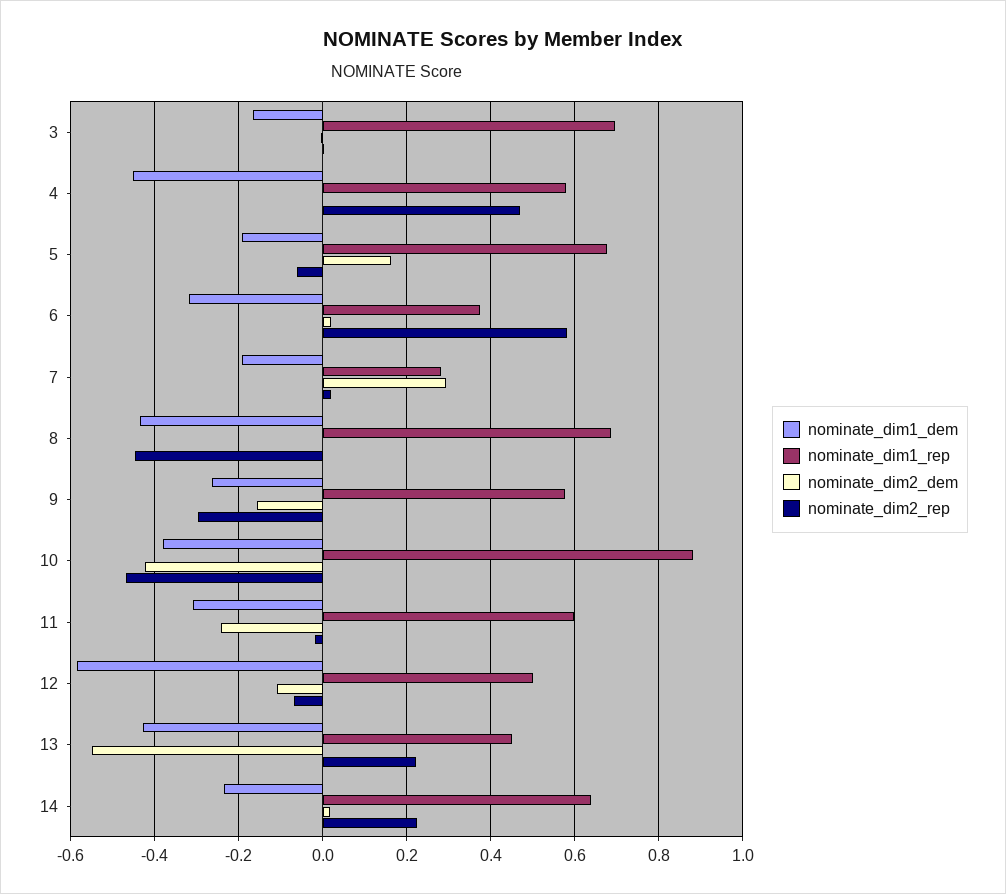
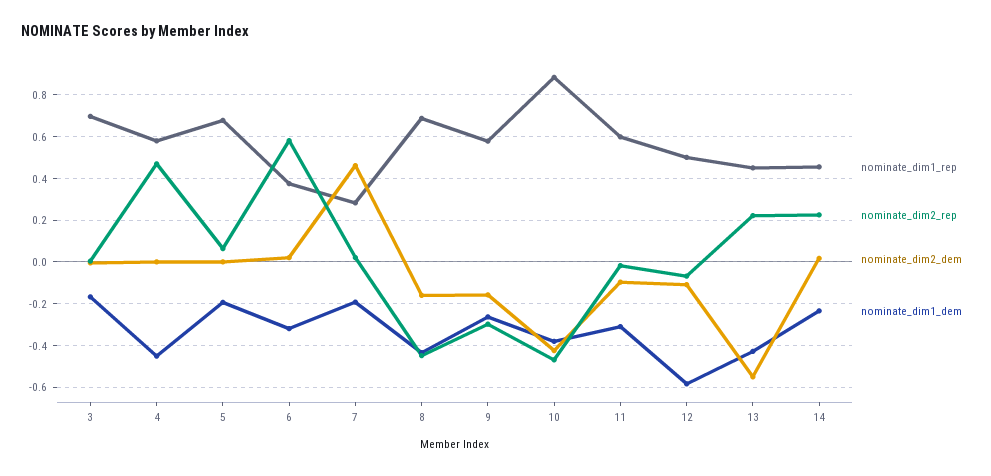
  {
    "nominate_dim1_dem": {
      "3": -0.16,
      "4": -0.46,
      "5": -0.2,
      "6": -0.32,
      "7": -0.2,
      "8": -0.44,
      "9": -0.26,
      "10": -0.38,
      "11": -0.3,
      "12": -0.58,
      "13": -0.42,
      "14": -0.24
    },
    "nominate_dim1_rep": {
      "3": 0.7,
      "4": 0.58,
      "5": 0.68,
      "6": 0.38,
      "7": 0.28,
      "8": 0.68,
      "9": 0.58,
      "10": 0.88,
      "11": 0.6,
      "12": 0.5,
      "13": 0.46,
-     "14": 0.64
+     "14": 0.45
    },
    "nominate_dim2_dem": {
      "3": 0,
      "4": 0,
-     "5": 0.16,
+     "5": 0,
      "6": 0.02,
-     "7": 0.3,
+     "7": 0.45,
-     "8": 0,
+     "8": -0.15,
      "9": -0.16,
      "10": -0.42,
-     "11": -0.24,
+     "11": -0.1,
      "12": -0.1,
      "13": -0.56,
      "14": 0.02
    },
    "nominate_dim2_rep": {
      "3": 0,
      "4": 0.48,
-     "5": -0.06,
+     "5": 0.05,
      "6": 0.58,
      "7": 0.02,
      "8": -0.44,
      "9": -0.3,
      "10": -0.46,
      "11": -0.02,
      "12": -0.06,
      "13": 0.22,
      "14": 0.22
    }
  }

